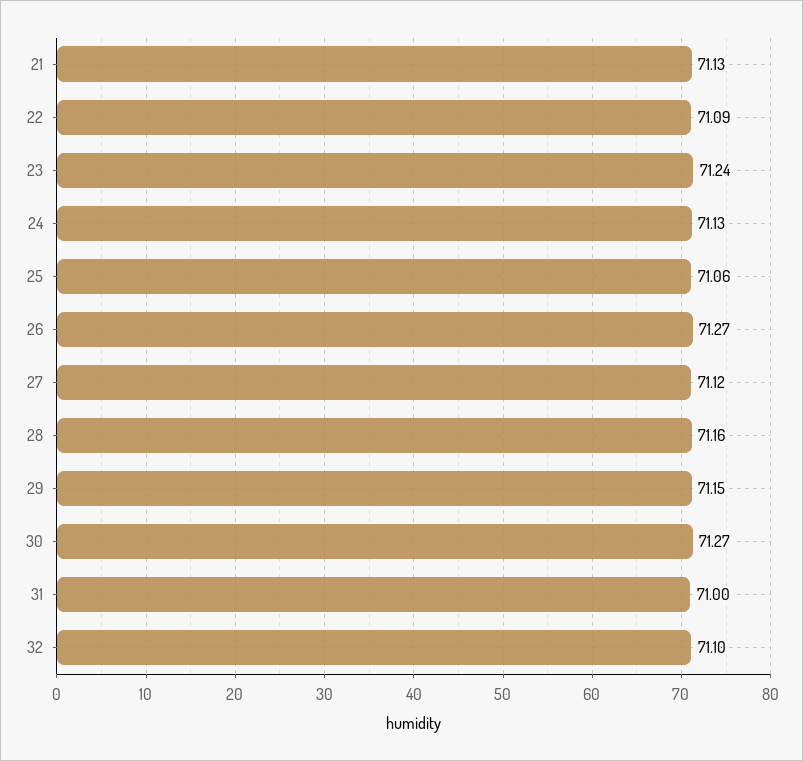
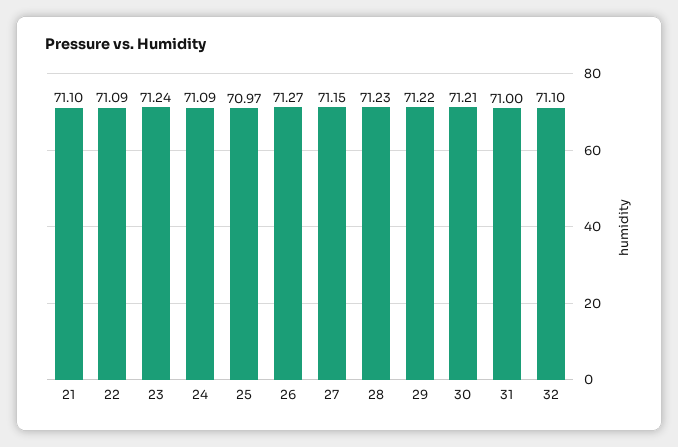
  {
-   "21": 71.13,
+   "21": 71.1,
    "22": 71.09,
    "23": 71.24,
-   "24": 71.13,
+   "24": 71.09,
-   "25": 71.06,
+   "25": 70.97,
    "26": 71.27,
-   "27": 71.12,
+   "27": 71.15,
-   "28": 71.16,
+   "28": 71.23,
-   "29": 71.15,
+   "29": 71.22,
-   "30": 71.27,
+   "30": 71.21,
    "31": 71,
    "32": 71.1
  }

